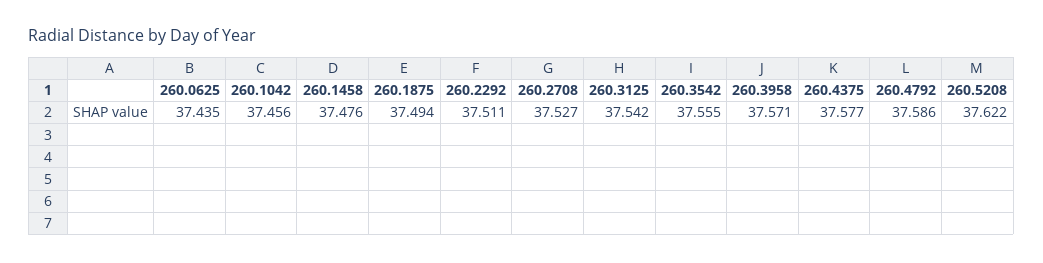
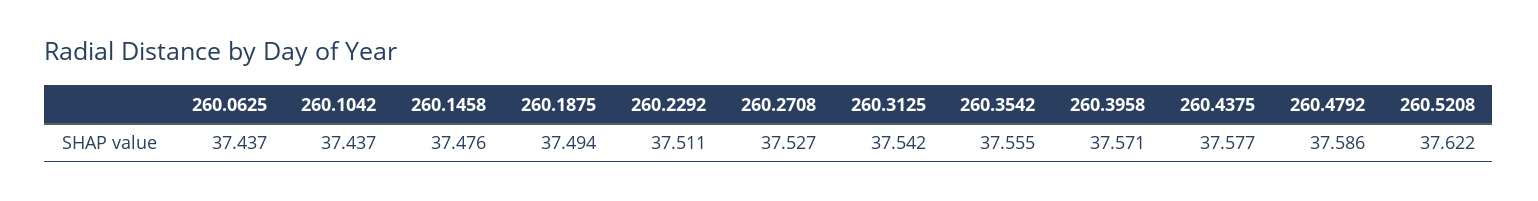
  {
-   "260.0625": 37.435,
+   "260.0625": 37.437,
-   "260.1042": 37.456,
+   "260.1042": 37.437,
    "260.1458": 37.476,
    "260.1875": 37.494,
    "260.2292": 37.511,
    "260.2708": 37.527,
    "260.3125": 37.542,
    "260.3542": 37.555,
    "260.3958": 37.571,
    "260.4375": 37.577,
    "260.4792": 37.586,
    "260.5208": 37.622
  }

